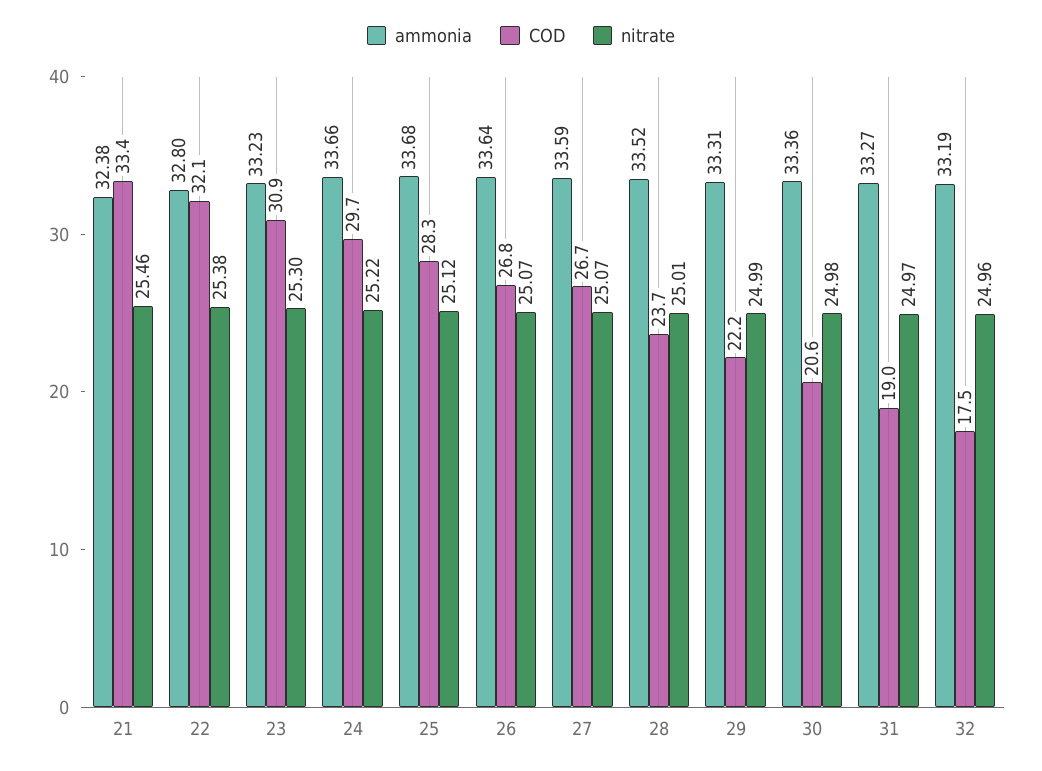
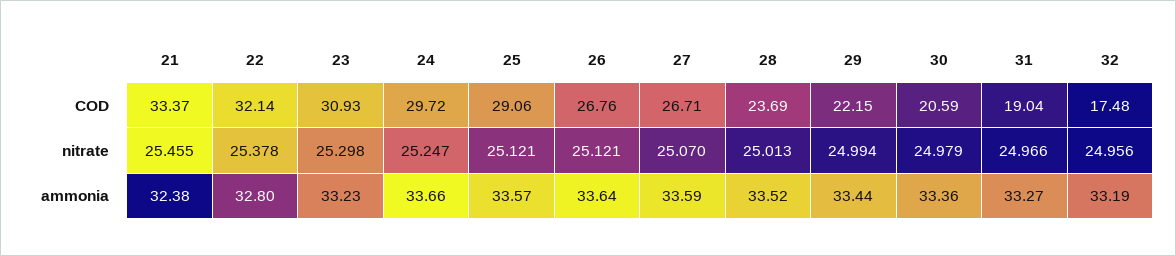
  {
    "ammonia": {
      "21": 32.38,
      "22": 32.8,
      "23": 33.23,
      "24": 33.66,
-     "25": 33.68,
+     "25": 33.57,
      "26": 33.64,
      "27": 33.59,
      "28": 33.52,
-     "29": 33.31,
+     "29": 33.44,
      "30": 33.36,
      "31": 33.27,
      "32": 33.19
    },
    "COD": {
      "21": 33.37,
      "22": 32.14,
      "23": 30.93,
      "24": 29.72,
-     "25": 28.3,
+     "25": 29.06,
      "26": 26.76,
      "27": 26.71,
      "28": 23.69,
      "29": 22.15,
      "30": 20.59,
      "31": 19.04,
      "32": 17.48
    },
    "nitrate": {
      "21": 25.455,
      "22": 25.378,
      "23": 25.298,
-     "24": 25.22,
+     "24": 25.247,
      "25": 25.121,
-     "26": 25.07,
+     "26": 25.121,
      "27": 25.07,
      "28": 25.013,
      "29": 24.994,
      "30": 24.979,
      "31": 24.966,
      "32": 24.956
    }
  }

